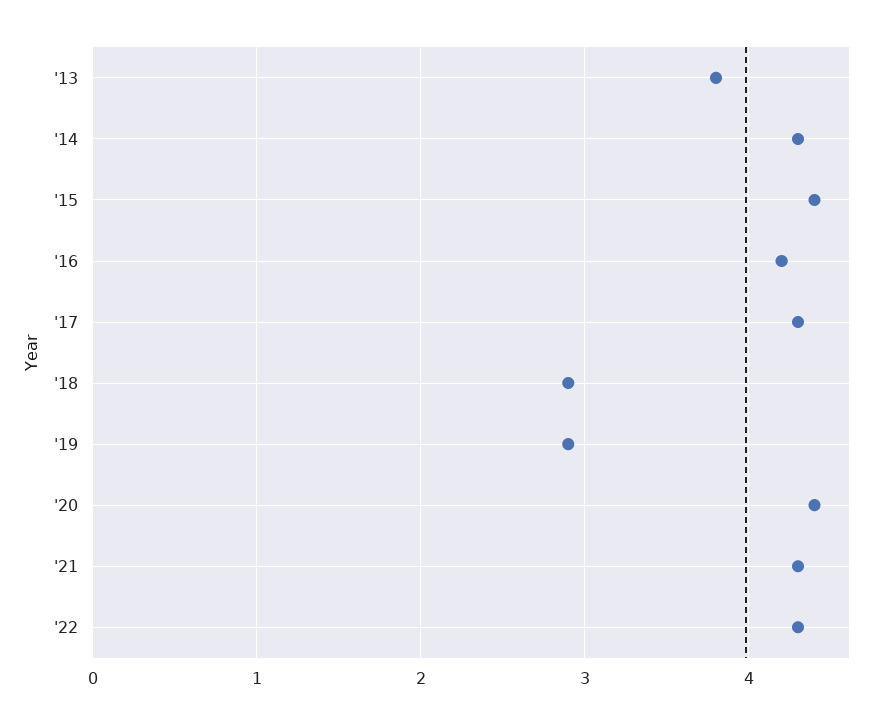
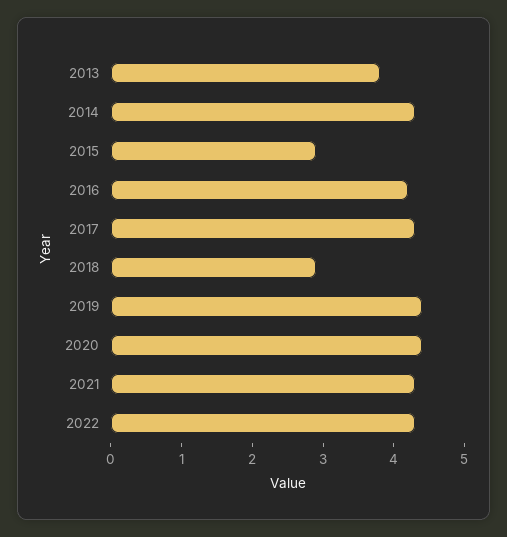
  {
    "'13": 3.8,
    "'14": 4.3,
-   "'15": 4.4,
+   "'15": 3,
    "'16": 4.2,
    "'17": 4.3,
    "'18": 2.9,
-   "'19": 2.9,
+   "'19": 4.5,
    "'20": 4.4,
    "'21": 4.3,
    "'22": 4.3
  }

